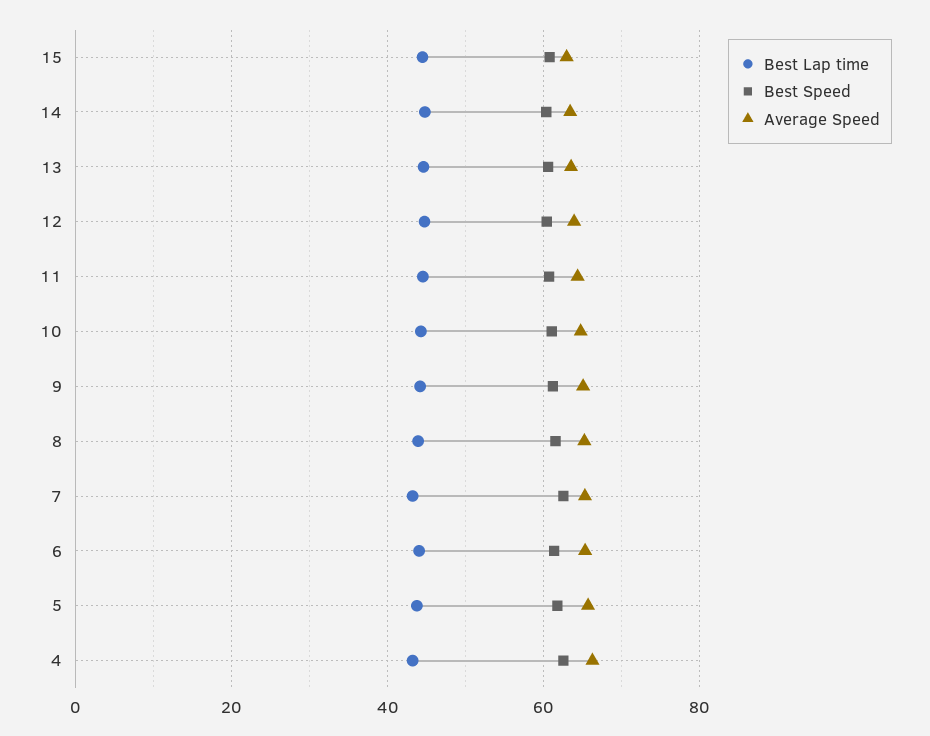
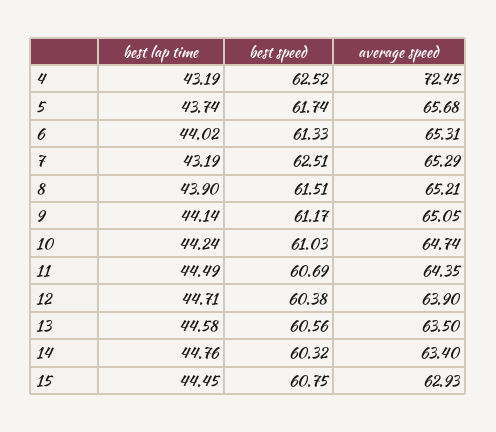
  {
    "Best Lap time": {
      "15": 44.45,
      "14": 44.76,
      "13": 44.58,
      "12": 44.71,
      "11": 44.49,
      "10": 44.24,
      "9": 44.14,
      "8": 43.9,
      "7": 43.19,
      "6": 44.02,
      "5": 43.74,
      "4": 43.19
    },
    "Best Speed": {
      "15": 60.75,
      "14": 60.32,
      "13": 60.56,
      "12": 60.38,
      "11": 60.69,
      "10": 61.03,
      "9": 61.17,
      "8": 61.51,
      "7": 62.51,
      "6": 61.33,
      "5": 61.74,
      "4": 62.52
    },
    "Average Speed": {
      "15": 62.93,
      "14": 63.4,
      "13": 63.5,
      "12": 63.9,
      "11": 64.35,
      "10": 64.74,
      "9": 65.05,
      "8": 65.21,
      "7": 65.29,
      "6": 65.31,
      "5": 65.68,
-     "4": 66
+     "4": 72.45
    }
  }

